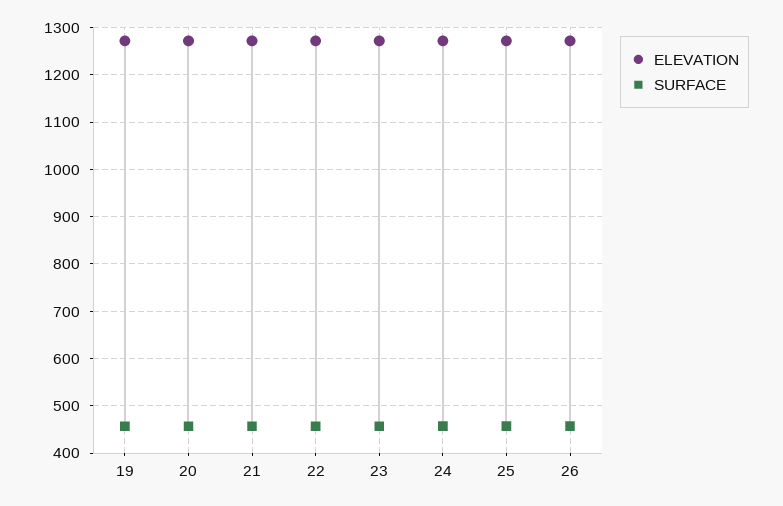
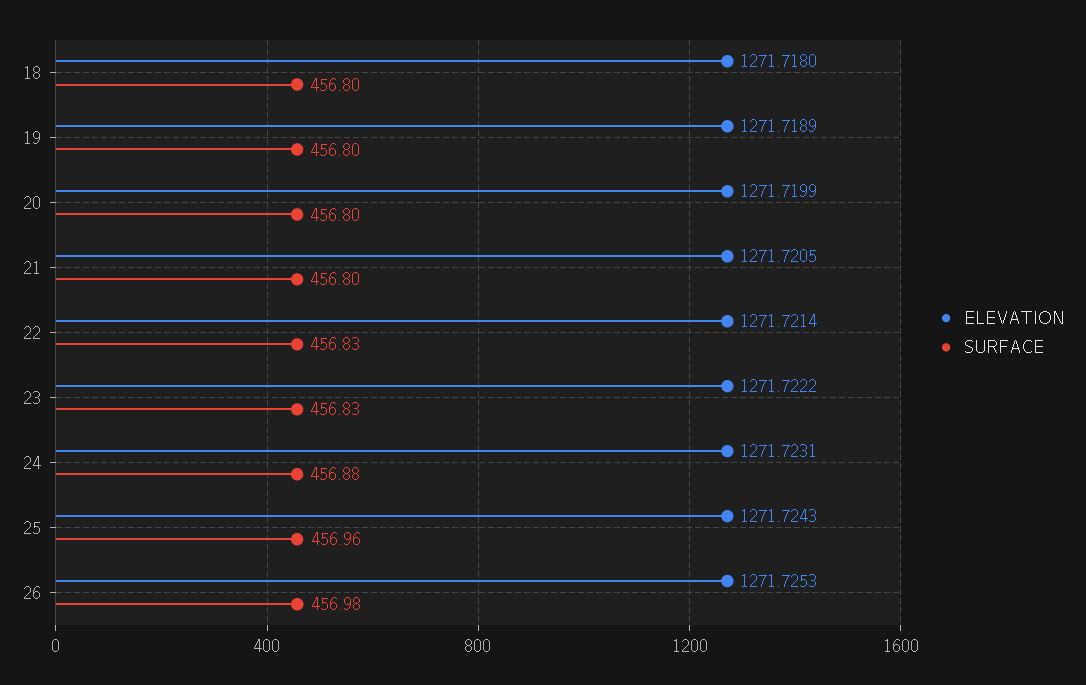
  {
    "ELEVATION": {
      "19": 1271.7189,
      "20": 1271.7199,
      "21": 1271.7205,
      "22": 1271.7214,
      "23": 1271.7222,
      "24": 1271.7231,
      "25": 1271.7243,
-     "26": 1271.7253
+     "26": 1271.7253,
+     "18": 1271.718
    },
    "SURFACE": {
      "19": 456.8,
      "20": 456.8,
      "21": 456.8,
      "22": 456.83,
      "23": 456.83,
      "24": 456.88,
      "25": 456.96,
-     "26": 456.98
+     "26": 456.98,
+     "18": 456.8
    }
  }

